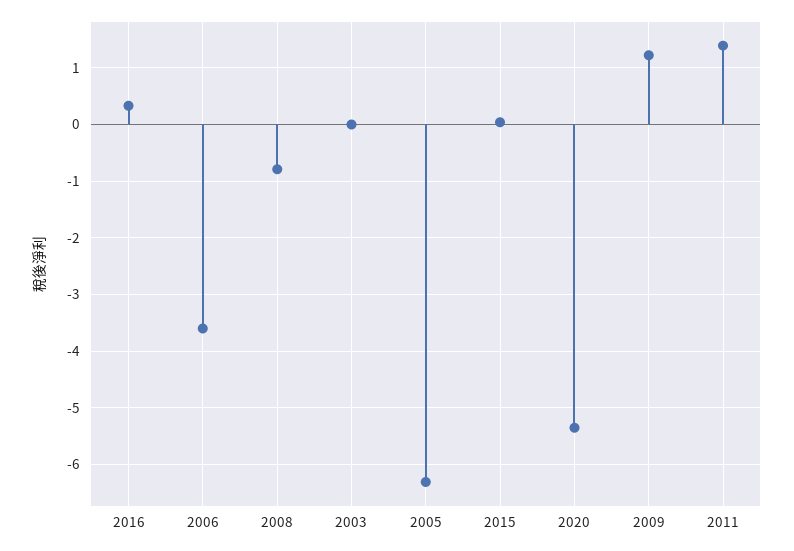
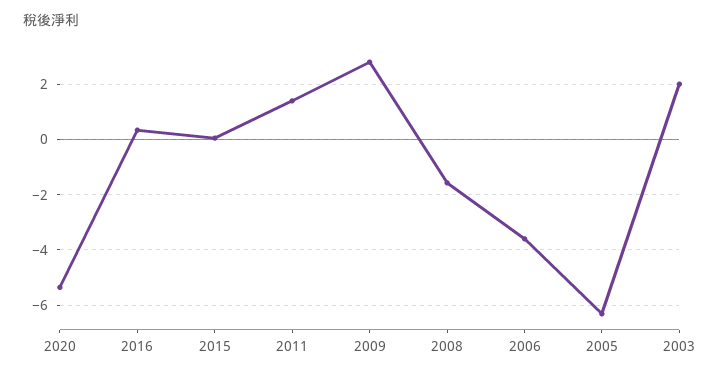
  {
    "2016": 0.4,
    "2006": -3.6,
-   "2008": -0.8,
+   "2008": -1.5,
-   "2003": 0,
+   "2003": 2,
    "2005": -6.4,
    "2015": 0,
    "2020": -5.4,
-   "2009": 1.2,
+   "2009": 2.75,
    "2011": 1.4
  }

